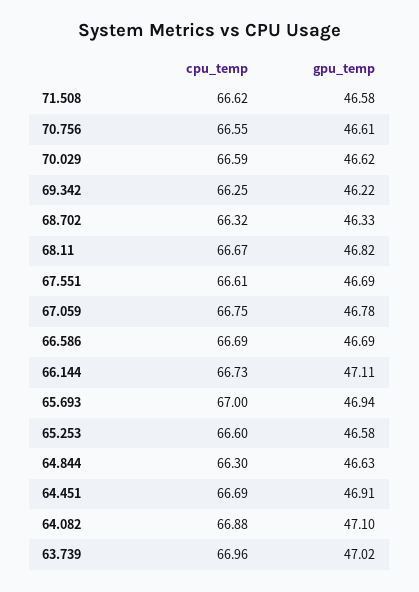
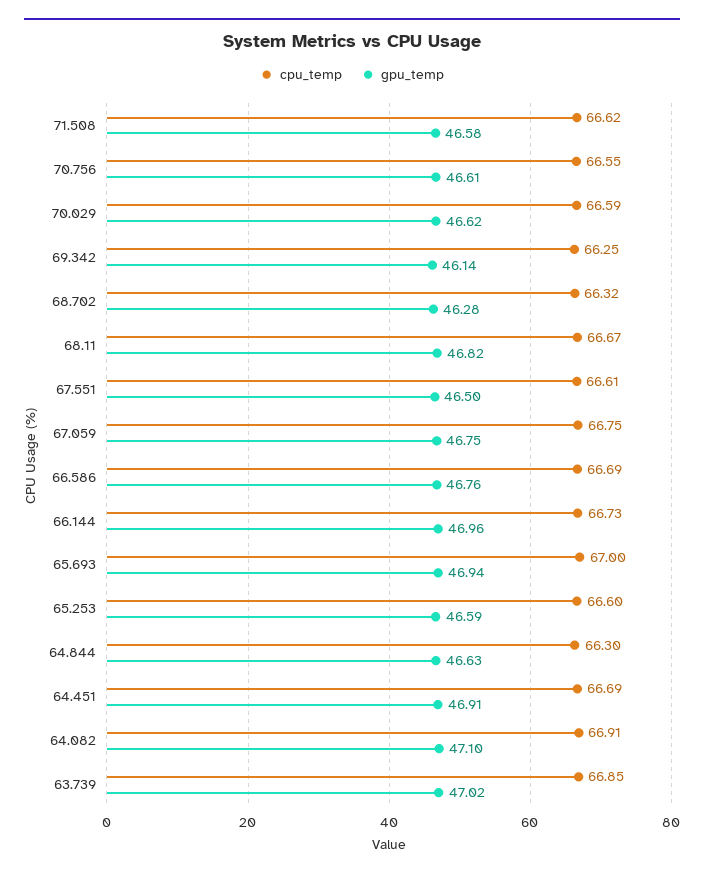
  {
    "cpu_temp": {
      "71.508": 66.62,
      "70.756": 66.55,
      "70.029": 66.59,
      "69.342": 66.25,
      "68.702": 66.32,
      "68.11": 66.67,
      "67.551": 66.61,
      "67.059": 66.75,
      "66.586": 66.69,
      "66.144": 66.73,
      "65.693": 67,
      "65.253": 66.6,
      "64.844": 66.3,
      "64.451": 66.69,
-     "64.082": 66.88,
+     "64.082": 66.91,
-     "63.739": 66.96
+     "63.739": 66.85
    },
    "gpu_temp": {
      "71.508": 46.58,
      "70.756": 46.61,
      "70.029": 46.62,
-     "69.342": 46.22,
+     "69.342": 46.14,
-     "68.702": 46.33,
+     "68.702": 46.28,
      "68.11": 46.82,
-     "67.551": 46.69,
+     "67.551": 46.5,
-     "67.059": 46.78,
+     "67.059": 46.75,
-     "66.586": 46.69,
+     "66.586": 46.76,
-     "66.144": 47.11,
+     "66.144": 46.96,
      "65.693": 46.94,
-     "65.253": 46.58,
+     "65.253": 46.59,
      "64.844": 46.63,
      "64.451": 46.91,
      "64.082": 47.1,
      "63.739": 47.02
    }
  }

